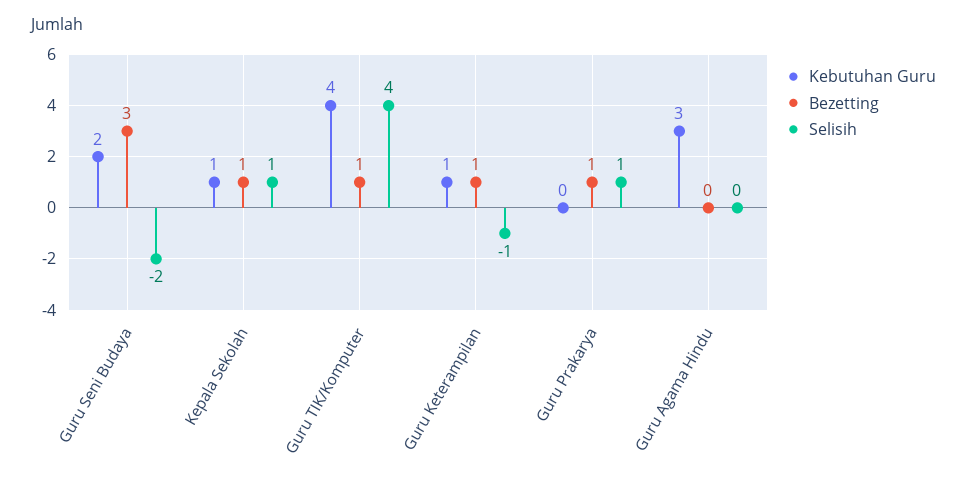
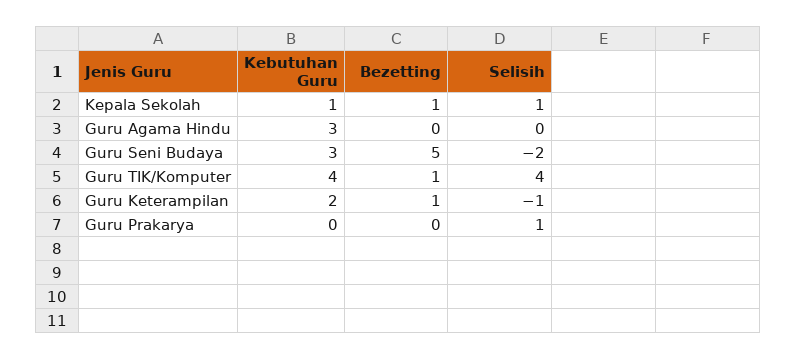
  {
    "Kebutuhan Guru": {
-     "Guru Seni Budaya": 2,
+     "Guru Seni Budaya": 3,
      "Kepala Sekolah": 1,
      "Guru TIK/Komputer": 4,
-     "Guru Keterampilan": 1,
+     "Guru Keterampilan": 2,
      "Guru Prakarya": 0,
      "Guru Agama Hindu": 3
    },
    "Bezetting": {
-     "Guru Seni Budaya": 3,
+     "Guru Seni Budaya": 5,
      "Kepala Sekolah": 1,
      "Guru TIK/Komputer": 1,
      "Guru Keterampilan": 1,
-     "Guru Prakarya": 1,
+     "Guru Prakarya": 0,
      "Guru Agama Hindu": 0
    },
    "Selisih": {
      "Guru Seni Budaya": -2,
      "Kepala Sekolah": 1,
      "Guru TIK/Komputer": 4,
      "Guru Keterampilan": -1,
      "Guru Prakarya": 1,
      "Guru Agama Hindu": 0
    }
  }

